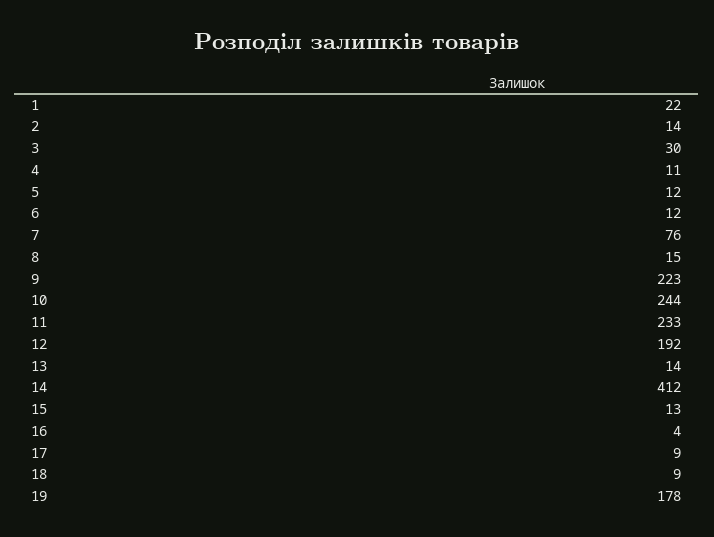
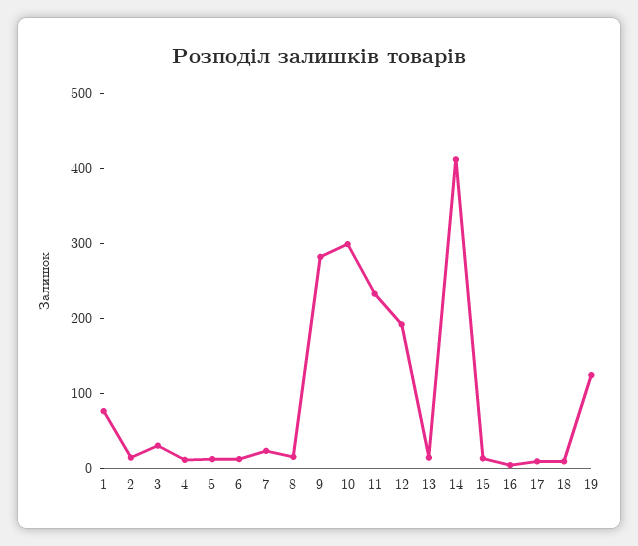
  {
-   "1": 22,
+   "1": 80,
    "2": 14,
    "3": 30,
    "4": 11,
    "5": 12,
    "6": 12,
-   "7": 76,
+   "7": 20,
    "8": 15,
-   "9": 223,
+   "9": 280,
-   "10": 244,
+   "10": 300,
    "11": 233,
    "12": 192,
    "13": 14,
    "14": 412,
    "15": 13,
    "16": 4,
    "17": 9,
    "18": 9,
-   "19": 178
+   "19": 120
  }

